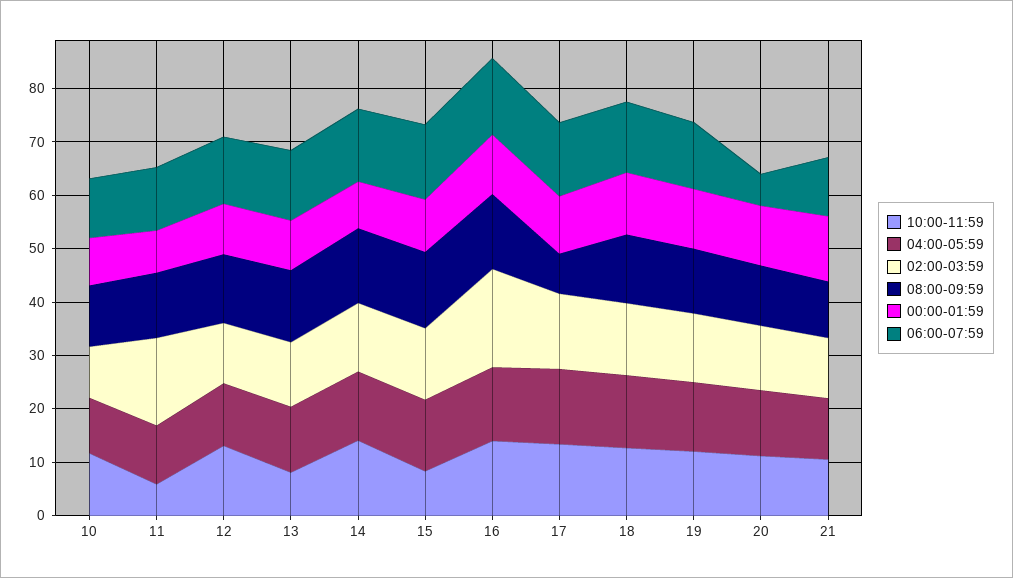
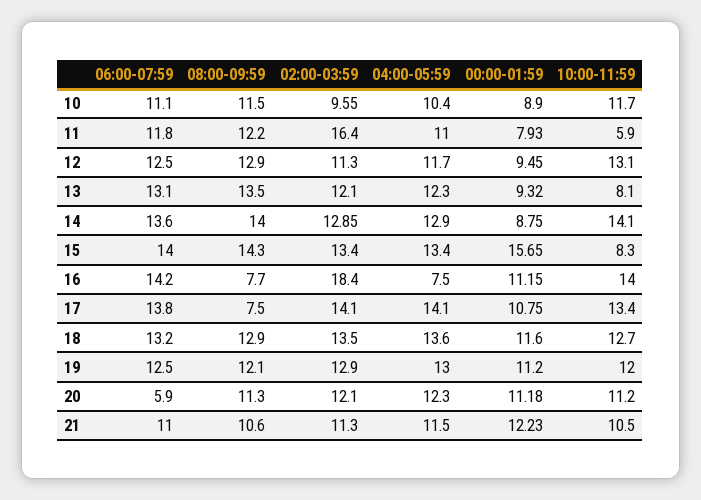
  {
    "10:00-11:59": {
      "10": 11.7,
      "11": 5.9,
      "12": 13.1,
      "13": 8.1,
      "14": 14.1,
      "15": 8.3,
      "16": 14,
      "17": 13.4,
      "18": 12.7,
      "19": 12,
      "20": 11.2,
      "21": 10.5
    },
    "04:00-05:59": {
      "10": 10.4,
      "11": 11,
      "12": 11.7,
      "13": 12.3,
      "14": 12.9,
      "15": 13.4,
-     "16": 14,
+     "16": 7.5,
      "17": 14.1,
      "18": 13.6,
      "19": 13,
      "20": 12.3,
      "21": 11.5
    },
    "02:00-03:59": {
      "10": 9.55,
      "11": 16.4,
      "12": 11.3,
      "13": 12.1,
      "14": 12.85,
      "15": 13.4,
      "16": 18.4,
      "17": 14.1,
      "18": 13.5,
      "19": 12.9,
      "20": 12.1,
      "21": 11.3
    },
    "08:00-09:59": {
      "10": 11.5,
      "11": 12.2,
      "12": 12.9,
      "13": 13.5,
      "14": 14,
      "15": 14.3,
-     "16": 14,
+     "16": 7.7,
      "17": 7.5,
      "18": 12.9,
      "19": 12.1,
      "20": 11.3,
      "21": 10.6
    },
    "00:00-01:59": {
      "10": 8.9,
      "11": 7.93,
      "12": 9.45,
      "13": 9.32,
      "14": 8.75,
-     "15": 10,
+     "15": 15.65,
      "16": 11.15,
      "17": 10.75,
      "18": 11.6,
      "19": 11.2,
      "20": 11.18,
      "21": 12.23
    },
    "06:00-07:59": {
      "10": 11.1,
      "11": 11.8,
      "12": 12.5,
      "13": 13.1,
      "14": 13.6,
      "15": 14,
      "16": 14.2,
      "17": 13.8,
      "18": 13.2,
      "19": 12.5,
      "20": 5.9,
      "21": 11
    }
  }

